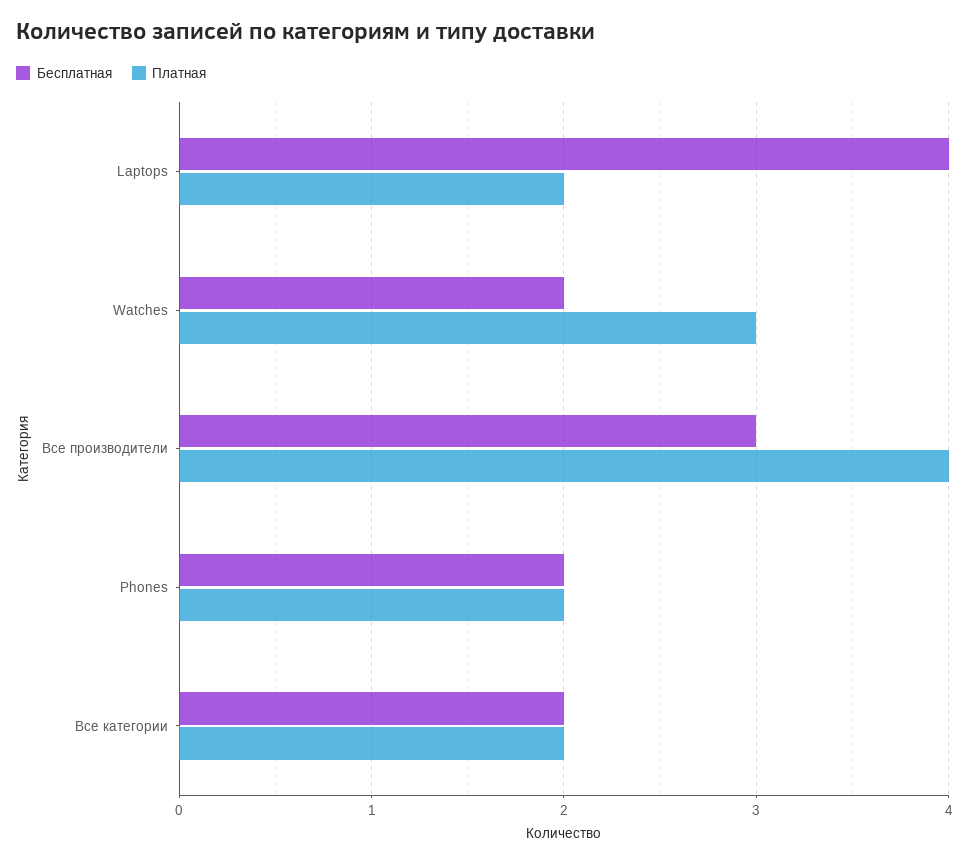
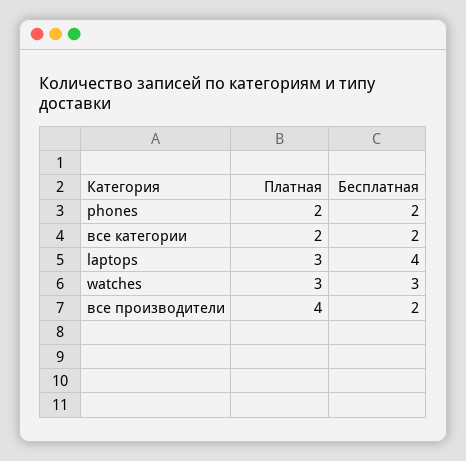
  {
    "Бесплатная": {
      "Laptops": 4,
-     "Watches": 2,
+     "Watches": 3,
-     "Все производители": 3,
+     "Все производители": 2,
      "Phones": 2,
      "Все категории": 2
    },
    "Платная": {
-     "Laptops": 2,
+     "Laptops": 3,
      "Watches": 3,
      "Все производители": 4,
      "Phones": 2,
      "Все категории": 2
    }
  }

